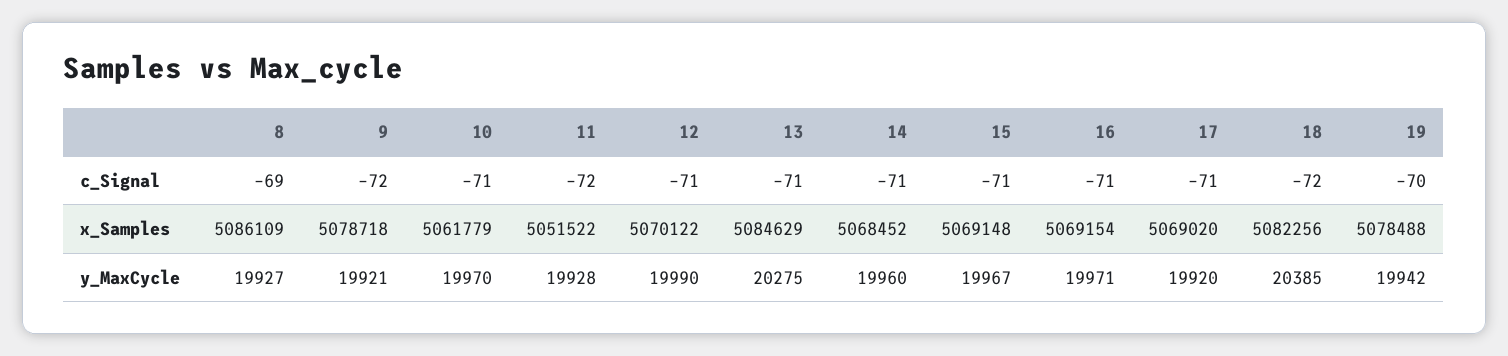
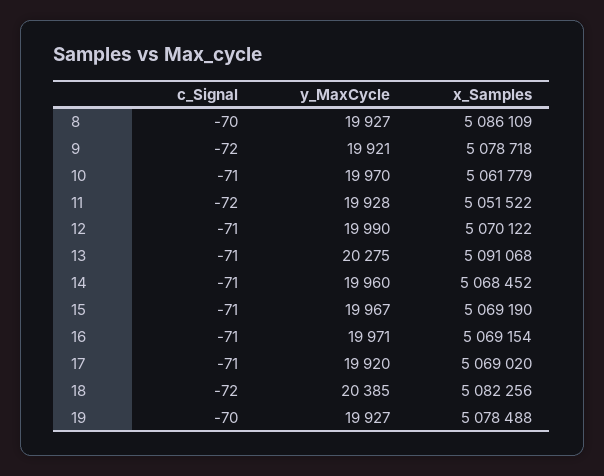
  {
    "8": {
-     "c_Signal": -69,
+     "c_Signal": -70,
      "x_Samples": 5086109,
      "y_MaxCycle": 19927
    },
    "9": {
      "c_Signal": -72,
      "x_Samples": 5078718,
      "y_MaxCycle": 19921
    },
    "10": {
      "c_Signal": -71,
      "x_Samples": 5061779,
      "y_MaxCycle": 19970
    },
    "11": {
      "c_Signal": -72,
      "x_Samples": 5051522,
      "y_MaxCycle": 19928
    },
    "12": {
      "c_Signal": -71,
      "x_Samples": 5070122,
      "y_MaxCycle": 19990
    },
    "13": {
      "c_Signal": -71,
-     "x_Samples": 5084629,
+     "x_Samples": 5091068,
      "y_MaxCycle": 20275
    },
    "14": {
      "c_Signal": -71,
      "x_Samples": 5068452,
      "y_MaxCycle": 19960
    },
    "15": {
      "c_Signal": -71,
-     "x_Samples": 5069148,
+     "x_Samples": 5069190,
      "y_MaxCycle": 19967
    },
    "16": {
      "c_Signal": -71,
      "x_Samples": 5069154,
      "y_MaxCycle": 19971
    },
    "17": {
      "c_Signal": -71,
      "x_Samples": 5069020,
      "y_MaxCycle": 19920
    },
    "18": {
      "c_Signal": -72,
      "x_Samples": 5082256,
      "y_MaxCycle": 20385
    },
    "19": {
      "c_Signal": -70,
      "x_Samples": 5078488,
-     "y_MaxCycle": 19942
+     "y_MaxCycle": 19927
    }
  }

